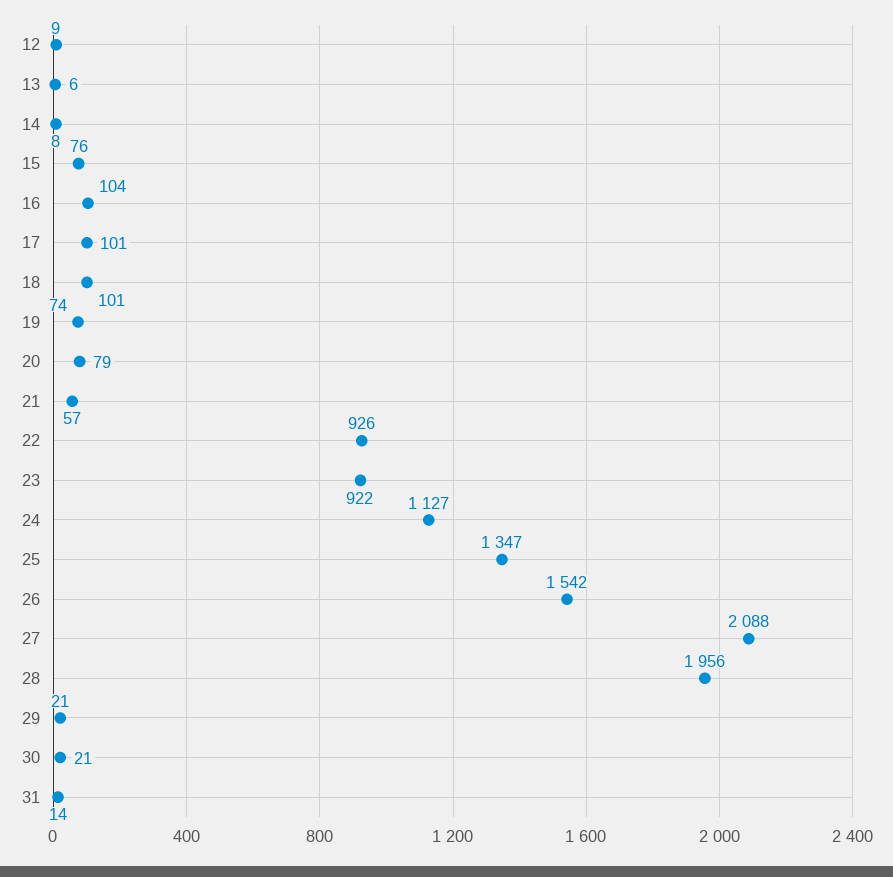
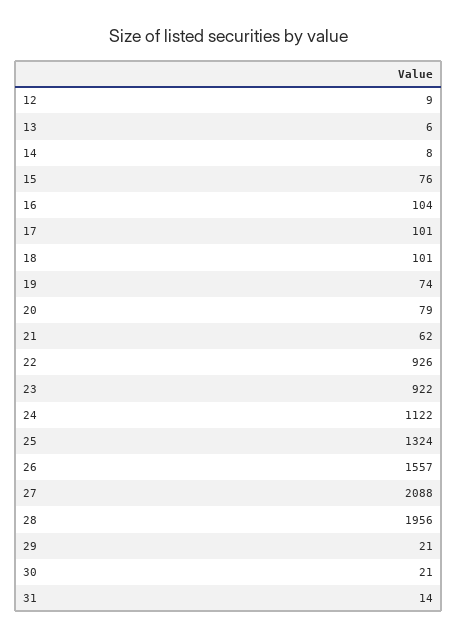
  {
    "12": 9,
    "13": 6,
    "14": 8,
    "15": 76,
    "16": 104,
    "17": 101,
    "18": 101,
    "19": 74,
    "20": 79,
-   "21": 57,
+   "21": 62,
    "22": 926,
    "23": 922,
-   "24": 1127,
+   "24": 1122,
-   "25": 1347,
+   "25": 1324,
-   "26": 1542,
+   "26": 1557,
    "27": 2088,
    "28": 1956,
    "29": 21,
    "30": 21,
    "31": 14
  }

